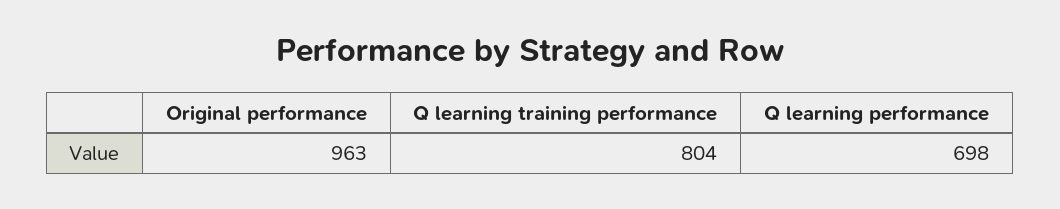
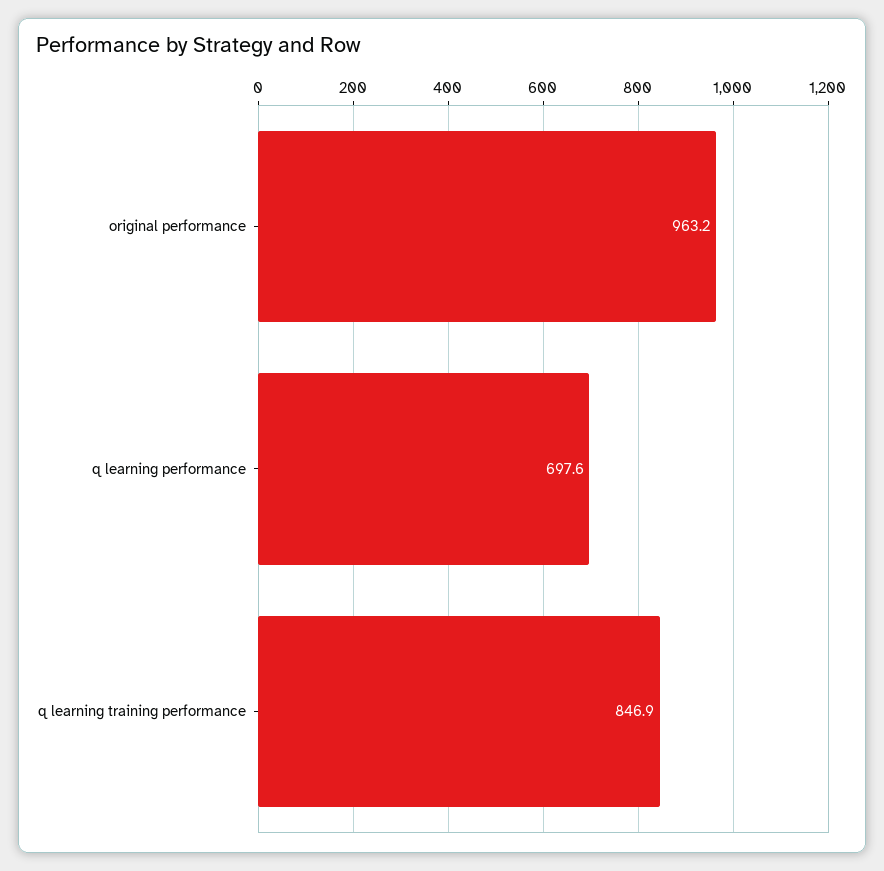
  {
    "Original performance": 963.2,
-   "Q learning training performance": 804,
+   "Q learning training performance": 846.9,
    "Q learning performance": 697.6
  }

